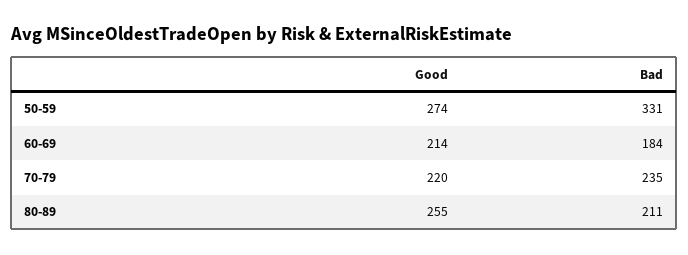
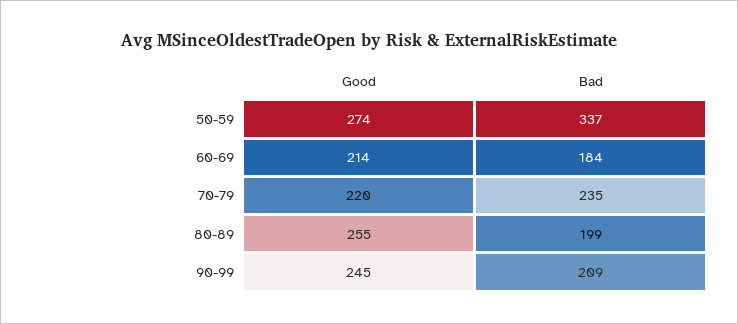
  {
    "Good": {
      "50-59": 274,
      "60-69": 214,
      "70-79": 220,
-     "80-89": 255
+     "80-89": 255,
+     "90-99": 245
    },
    "Bad": {
-     "50-59": 331,
+     "50-59": 337,
      "60-69": 184,
      "70-79": 235,
-     "80-89": 211
+     "80-89": 199,
+     "90-99": 209
    }
  }

